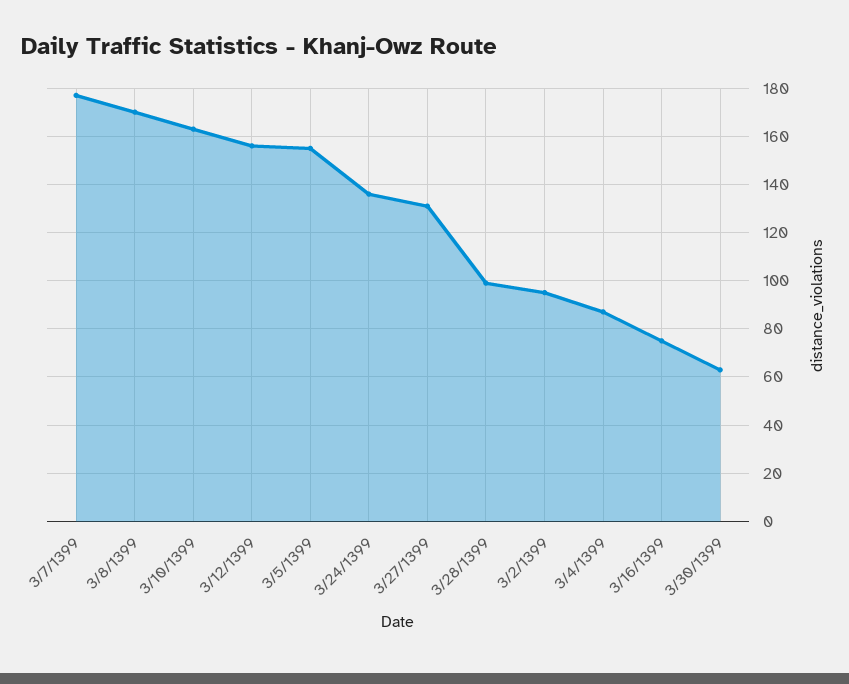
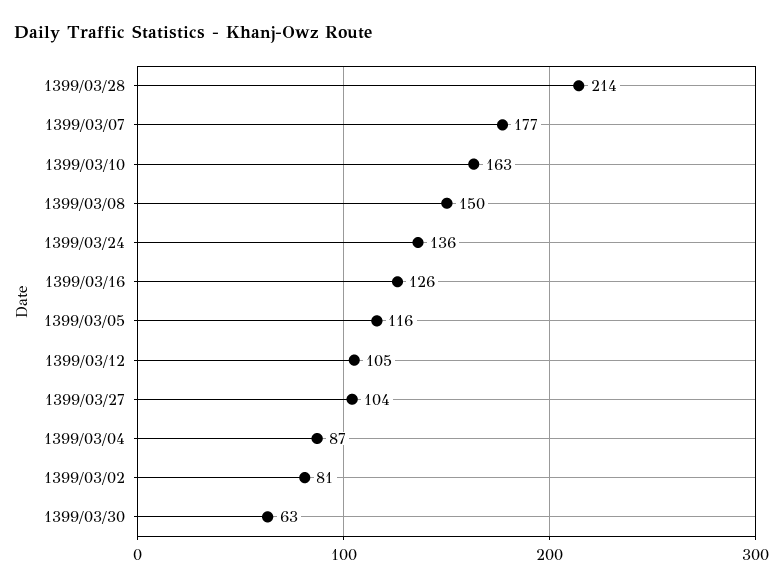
  {
    "3/7/1399": 177,
-   "3/8/1399": 170,
+   "3/8/1399": 150,
    "3/10/1399": 163,
-   "3/12/1399": 155,
+   "3/12/1399": 105,
-   "3/5/1399": 155,
+   "3/5/1399": 116,
    "3/24/1399": 136,
-   "3/27/1399": 130,
+   "3/27/1399": 104,
-   "3/28/1399": 100,
+   "3/28/1399": 214,
-   "3/2/1399": 95,
+   "3/2/1399": 81,
    "3/4/1399": 87,
-   "3/16/1399": 75,
+   "3/16/1399": 126,
    "3/30/1399": 63
  }

